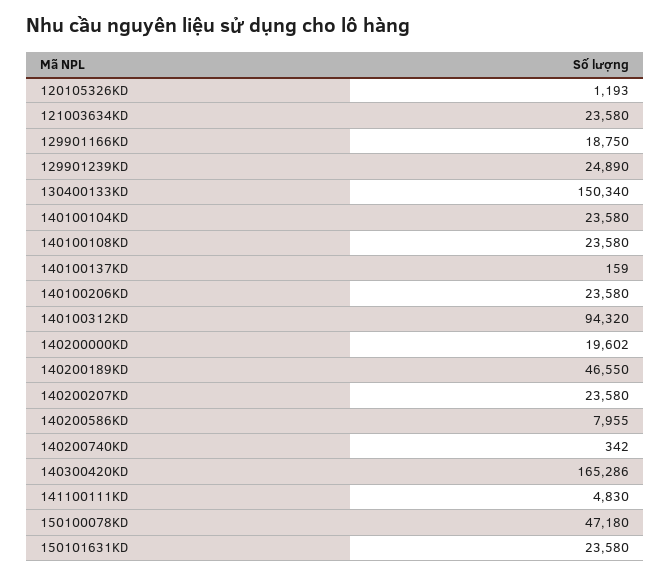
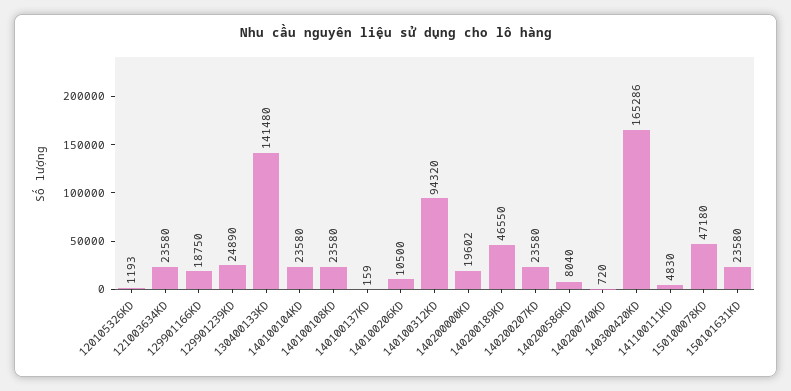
  {
    "120105326KD": 1193,
    "121003634KD": 23580,
    "129901166KD": 18750,
    "129901239KD": 24890,
-   "130400133KD": 150340,
+   "130400133KD": 141480,
    "140100104KD": 23580,
    "140100108KD": 23580,
    "140100137KD": 159,
-   "140100206KD": 23580,
+   "140100206KD": 10500,
    "140100312KD": 94320,
    "140200000KD": 19602,
    "140200189KD": 46550,
    "140200207KD": 23580,
-   "140200586KD": 7955,
+   "140200586KD": 8040,
-   "140200740KD": 342,
+   "140200740KD": 720,
    "140300420KD": 165286,
    "141100111KD": 4830,
    "150100078KD": 47180,
    "150101631KD": 23580
  }

